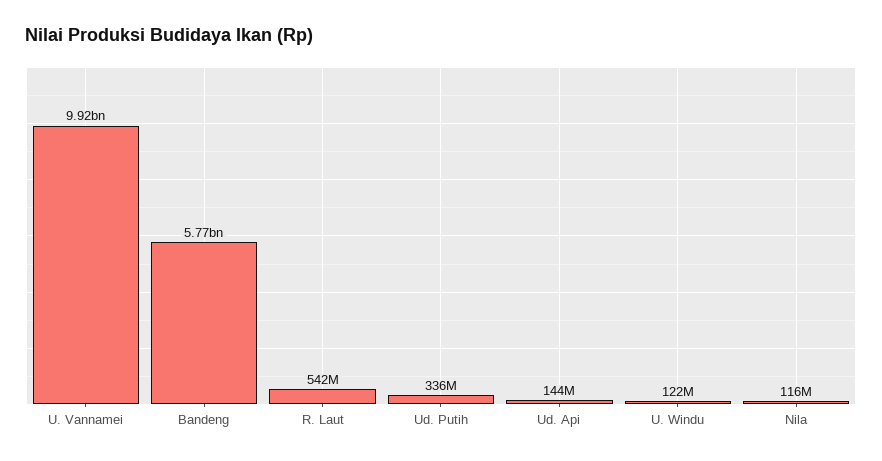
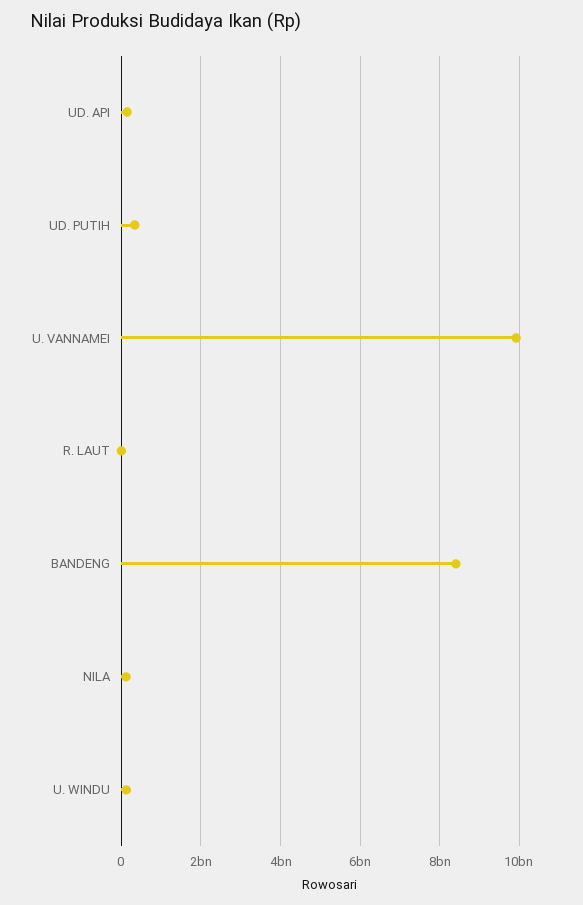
  {
    "U. Vannamei": 9920000000,
-   "Bandeng": 5770000000,
+   "Bandeng": 8400000000,
-   "R. Laut": 542000000,
+   "R. Laut": 0,
    "Ud. Putih": 336000000,
    "Ud. Api": 144000000,
    "U. Windu": 122000000,
    "Nila": 116000000
  }

